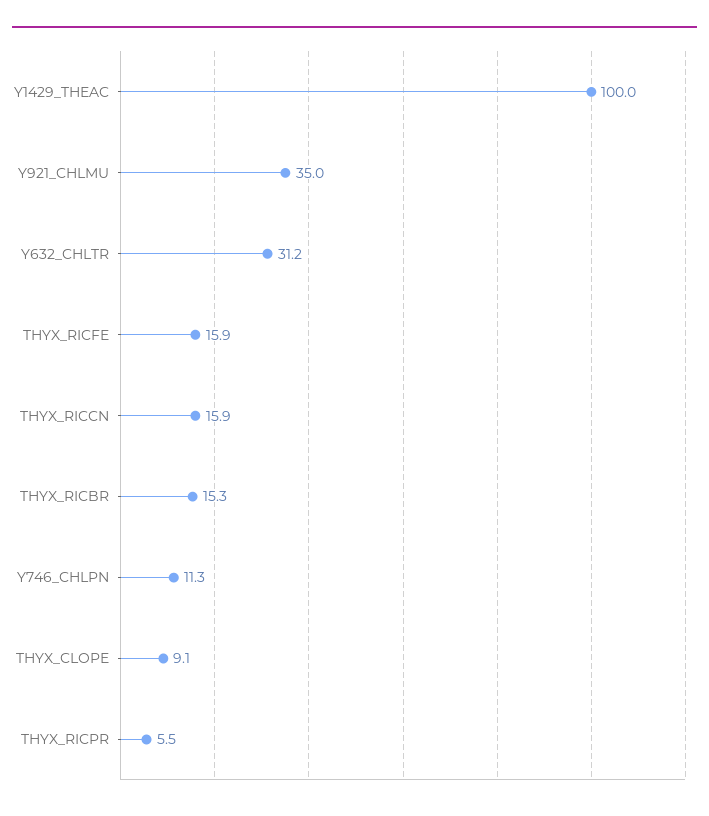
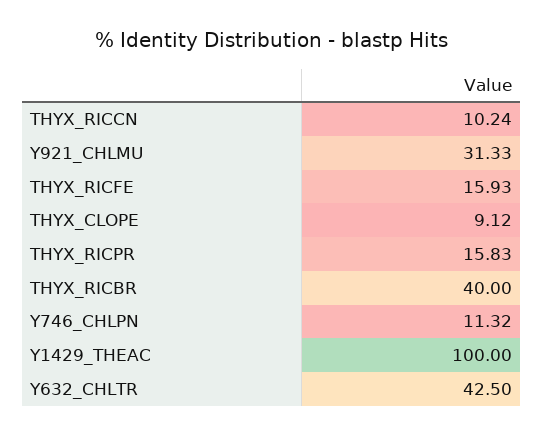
  {
    "Y1429_THEAC": 100,
-   "Y921_CHLMU": 35,
+   "Y921_CHLMU": 31.33,
-   "Y632_CHLTR": 31.2,
+   "Y632_CHLTR": 42.5,
    "THYX_RICFE": 15.93,
-   "THYX_RICCN": 15.9,
+   "THYX_RICCN": 10.24,
-   "THYX_RICBR": 15.3,
+   "THYX_RICBR": 40,
    "Y746_CHLPN": 11.32,
    "THYX_CLOPE": 9.12,
-   "THYX_RICPR": 5.5
+   "THYX_RICPR": 15.83
  }

